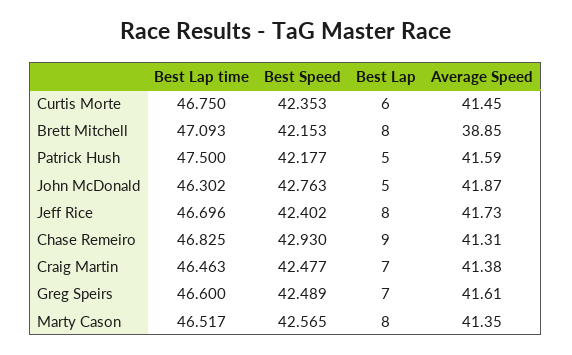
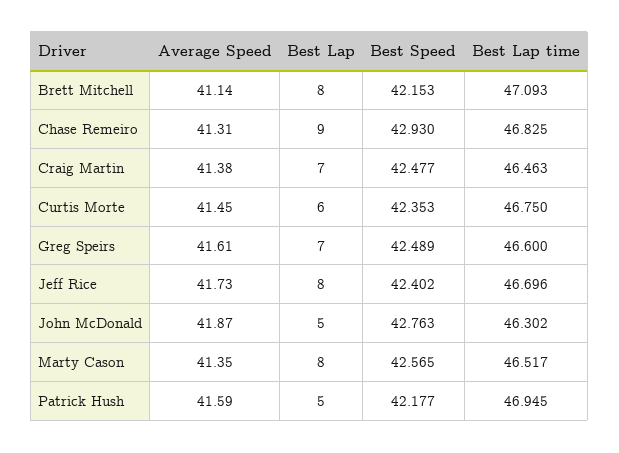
  {
    "Best Lap time": {
      "Curtis Morte": 46.75,
      "Brett Mitchell": 47.093,
-     "Patrick Hush": 47.5,
+     "Patrick Hush": 46.945,
      "John McDonald": 46.302,
      "Jeff Rice": 46.696,
      "Chase Remeiro": 46.825,
      "Craig Martin": 46.463,
      "Greg Speirs": 46.6,
      "Marty Cason": 46.517
    },
    "Best Speed": {
      "Curtis Morte": 42.353,
      "Brett Mitchell": 42.153,
      "Patrick Hush": 42.177,
      "John McDonald": 42.763,
      "Jeff Rice": 42.402,
      "Chase Remeiro": 42.93,
      "Craig Martin": 42.477,
      "Greg Speirs": 42.489,
      "Marty Cason": 42.565
    },
    "Best Lap": {
      "Curtis Morte": 6,
      "Brett Mitchell": 8,
      "Patrick Hush": 5,
      "John McDonald": 5,
      "Jeff Rice": 8,
      "Chase Remeiro": 9,
      "Craig Martin": 7,
      "Greg Speirs": 7,
      "Marty Cason": 8
    },
    "Average Speed": {
      "Curtis Morte": 41.45,
-     "Brett Mitchell": 38.85,
+     "Brett Mitchell": 41.14,
      "Patrick Hush": 41.59,
      "John McDonald": 41.87,
      "Jeff Rice": 41.73,
      "Chase Remeiro": 41.31,
      "Craig Martin": 41.38,
      "Greg Speirs": 41.61,
      "Marty Cason": 41.35
    }
  }

